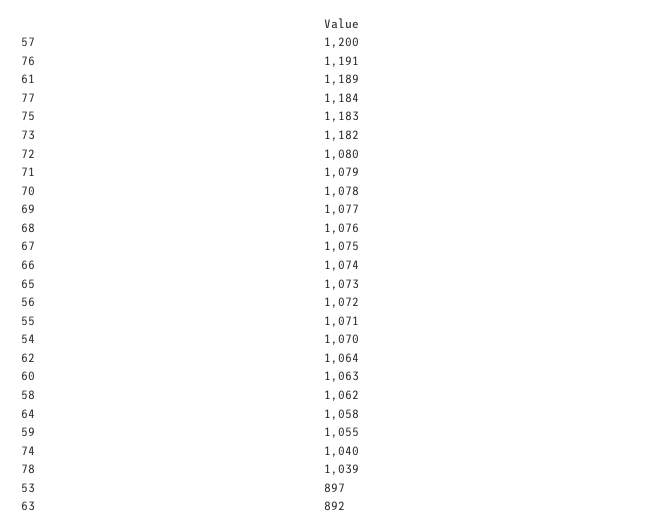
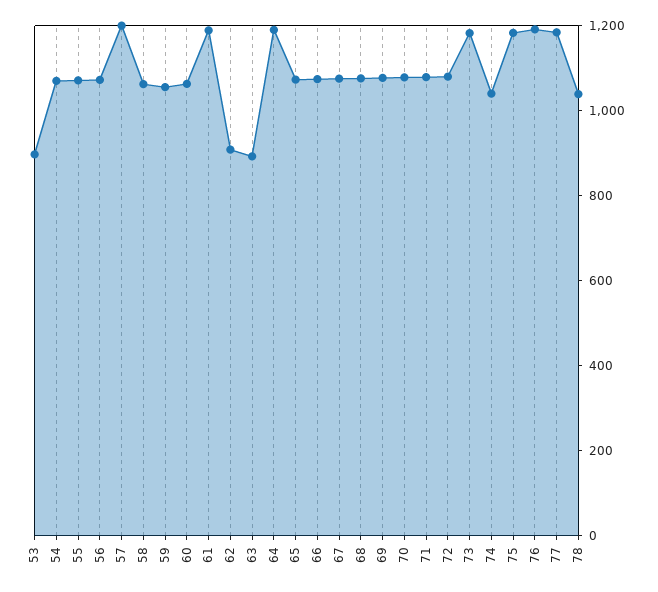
  {
    "57": 1200,
    "76": 1191,
    "61": 1189,
    "77": 1184,
    "75": 1183,
    "73": 1182,
    "72": 1080,
    "71": 1079,
    "70": 1078,
    "69": 1077,
    "68": 1076,
    "67": 1075,
    "66": 1074,
    "65": 1073,
    "56": 1072,
    "55": 1071,
    "54": 1070,
-   "62": 1064,
+   "62": 900,
    "60": 1063,
    "58": 1062,
-   "64": 1058,
+   "64": 1200,
    "59": 1055,
    "74": 1040,
    "78": 1039,
    "53": 897,
    "63": 892
  }

